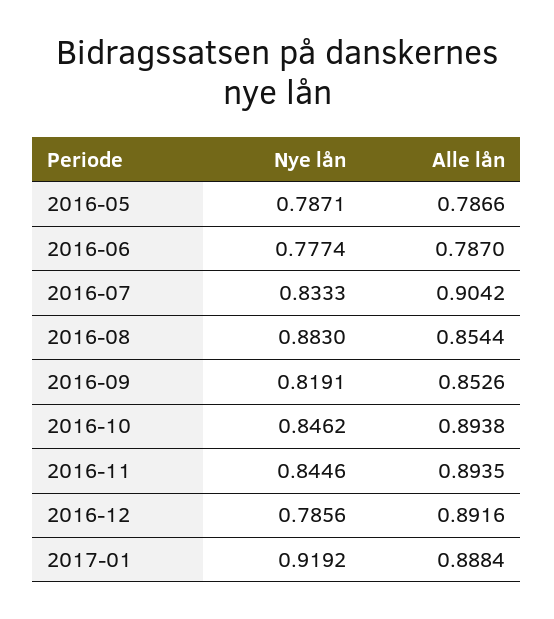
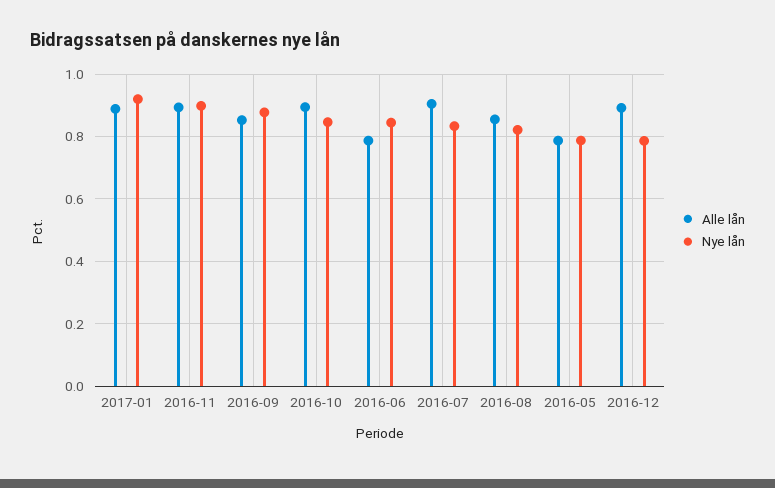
  {
    "Nye lån": {
      "2016-05": 0.7871,
-     "2016-06": 0.7774,
+     "2016-06": 0.84,
      "2016-07": 0.8333,
-     "2016-08": 0.883,
+     "2016-08": 0.82,
-     "2016-09": 0.8191,
+     "2016-09": 0.88,
      "2016-10": 0.8462,
-     "2016-11": 0.8446,
+     "2016-11": 0.9,
      "2016-12": 0.7856,
      "2017-01": 0.9192
    },
    "Alle lån": {
      "2016-05": 0.7866,
      "2016-06": 0.787,
      "2016-07": 0.9042,
      "2016-08": 0.8544,
      "2016-09": 0.8526,
      "2016-10": 0.8938,
      "2016-11": 0.8935,
      "2016-12": 0.8916,
      "2017-01": 0.8884
    }
  }

